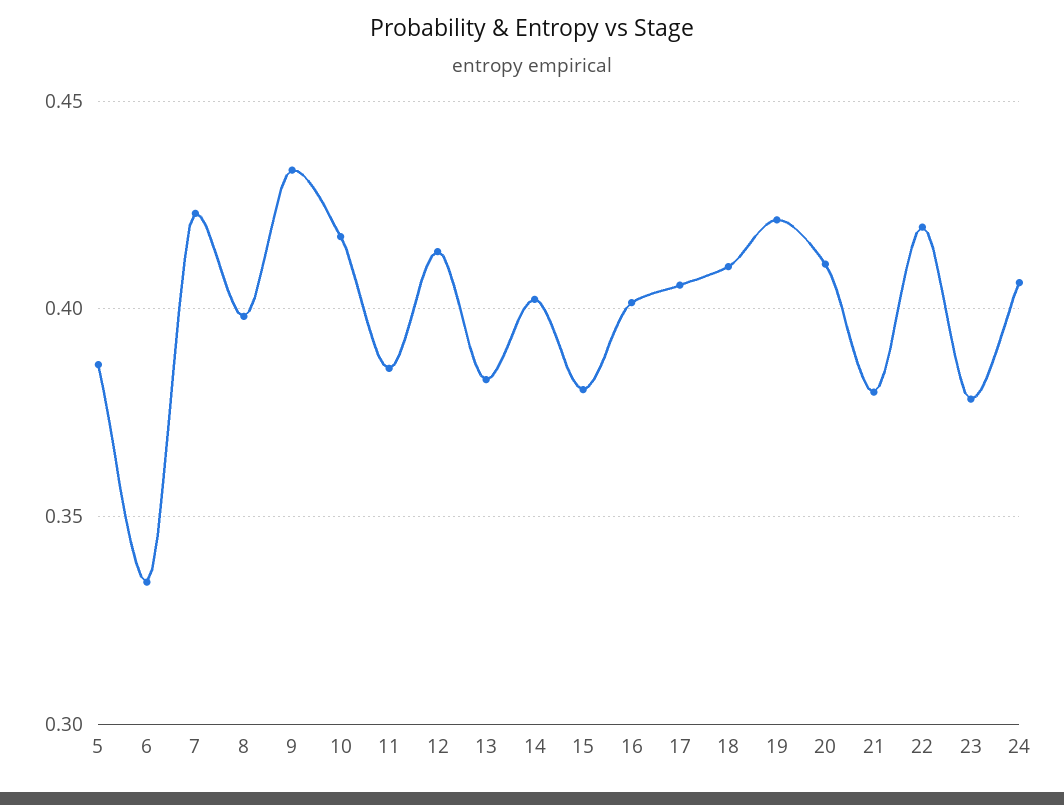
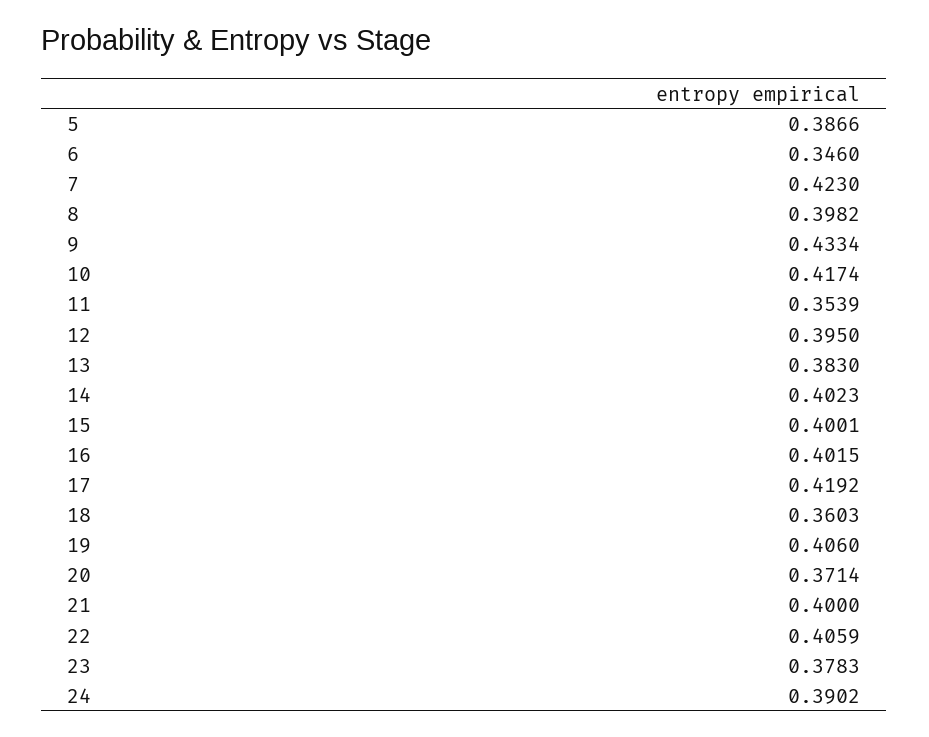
  {
    "5": 0.3866,
-   "6": 0.335,
+   "6": 0.346,
    "7": 0.423,
    "8": 0.3982,
    "9": 0.4334,
    "10": 0.4174,
-   "11": 0.385,
+   "11": 0.3539,
-   "12": 0.415,
+   "12": 0.395,
    "13": 0.383,
    "14": 0.4023,
-   "15": 0.38,
+   "15": 0.4001,
    "16": 0.4015,
-   "17": 0.405,
+   "17": 0.4192,
-   "18": 0.41,
+   "18": 0.3603,
-   "19": 0.42,
+   "19": 0.406,
-   "20": 0.41,
+   "20": 0.3714,
-   "21": 0.38,
+   "21": 0.4,
-   "22": 0.42,
+   "22": 0.4059,
    "23": 0.3783,
-   "24": 0.405
+   "24": 0.3902
  }

